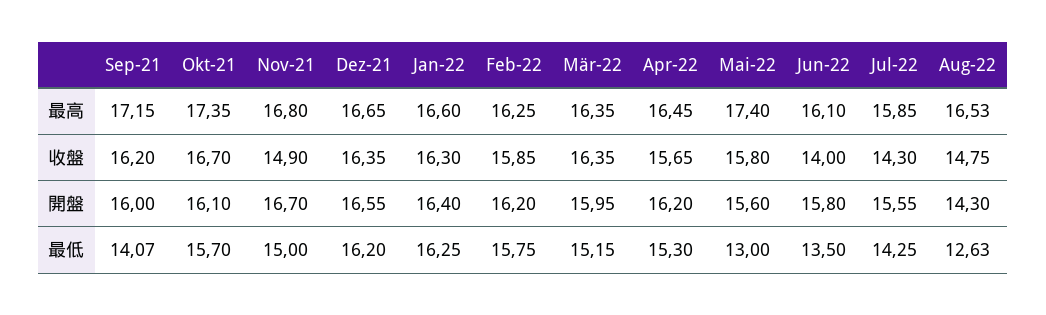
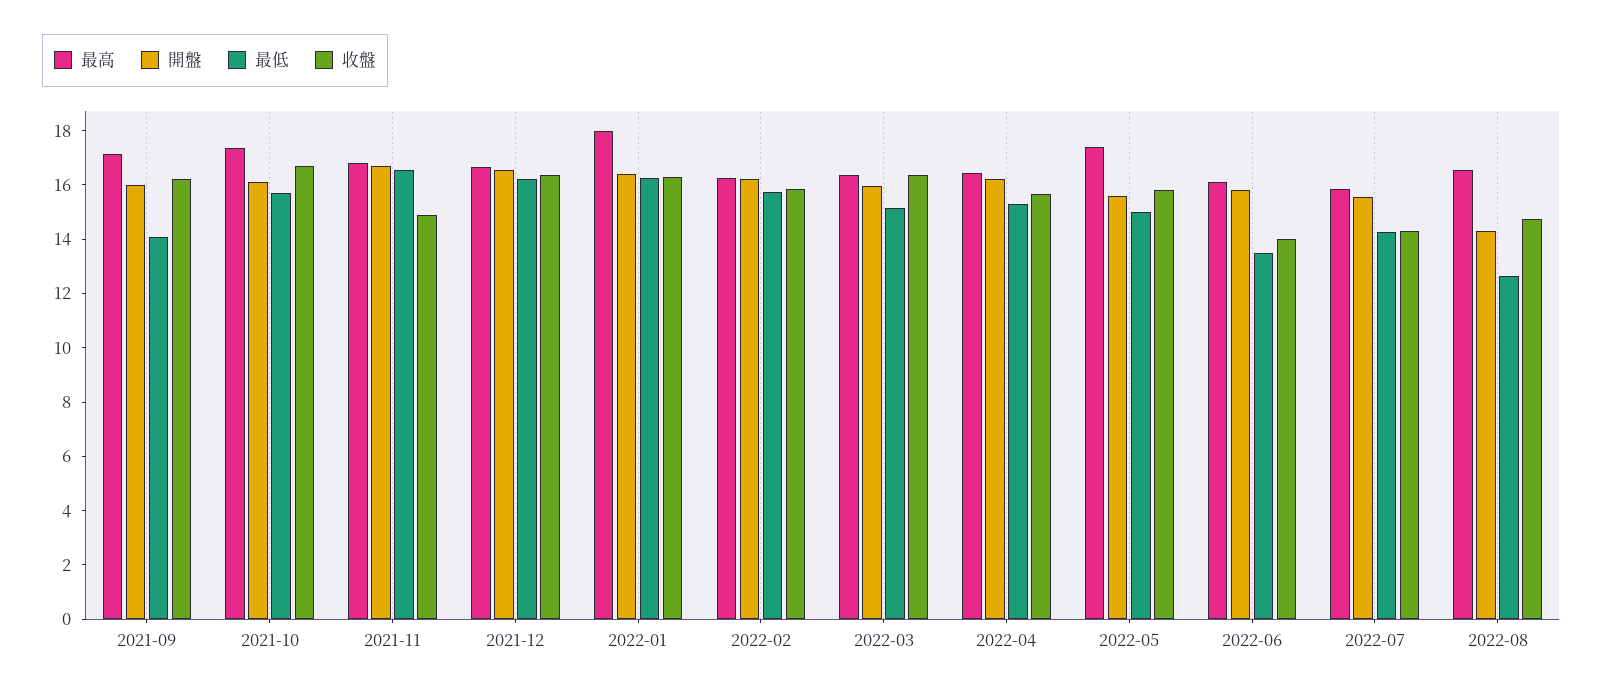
  {
    "最高": {
      "Sep-21": 17.15,
      "Okt-21": 17.35,
      "Nov-21": 16.8,
      "Dez-21": 16.65,
-     "Jan-22": 16.6,
+     "Jan-22": 18,
      "Feb-22": 16.25,
      "Mär-22": 16.35,
      "Apr-22": 16.45,
      "Mai-22": 17.4,
      "Jun-22": 16.1,
      "Jul-22": 15.85,
      "Aug-22": 16.53
    },
    "收盤": {
      "Sep-21": 16.2,
      "Okt-21": 16.7,
      "Nov-21": 14.9,
      "Dez-21": 16.35,
      "Jan-22": 16.3,
      "Feb-22": 15.85,
      "Mär-22": 16.35,
      "Apr-22": 15.65,
      "Mai-22": 15.8,
      "Jun-22": 14,
      "Jul-22": 14.3,
      "Aug-22": 14.75
    },
    "開盤": {
      "Sep-21": 16,
      "Okt-21": 16.1,
      "Nov-21": 16.7,
      "Dez-21": 16.55,
      "Jan-22": 16.4,
      "Feb-22": 16.2,
      "Mär-22": 15.95,
      "Apr-22": 16.2,
      "Mai-22": 15.6,
      "Jun-22": 15.8,
      "Jul-22": 15.55,
      "Aug-22": 14.3
    },
    "最低": {
      "Sep-21": 14.07,
      "Okt-21": 15.7,
-     "Nov-21": 15,
+     "Nov-21": 16.5,
      "Dez-21": 16.2,
      "Jan-22": 16.25,
      "Feb-22": 15.75,
      "Mär-22": 15.15,
      "Apr-22": 15.3,
-     "Mai-22": 13,
+     "Mai-22": 15,
      "Jun-22": 13.5,
      "Jul-22": 14.25,
      "Aug-22": 12.63
    }
  }

